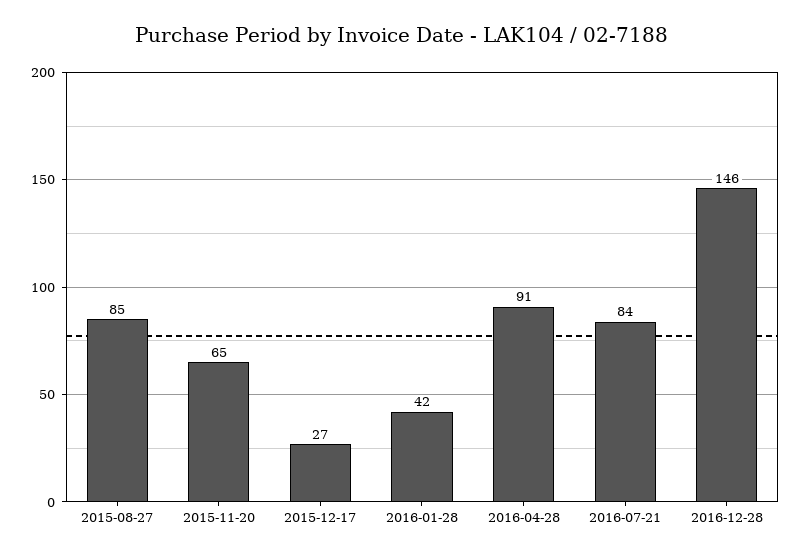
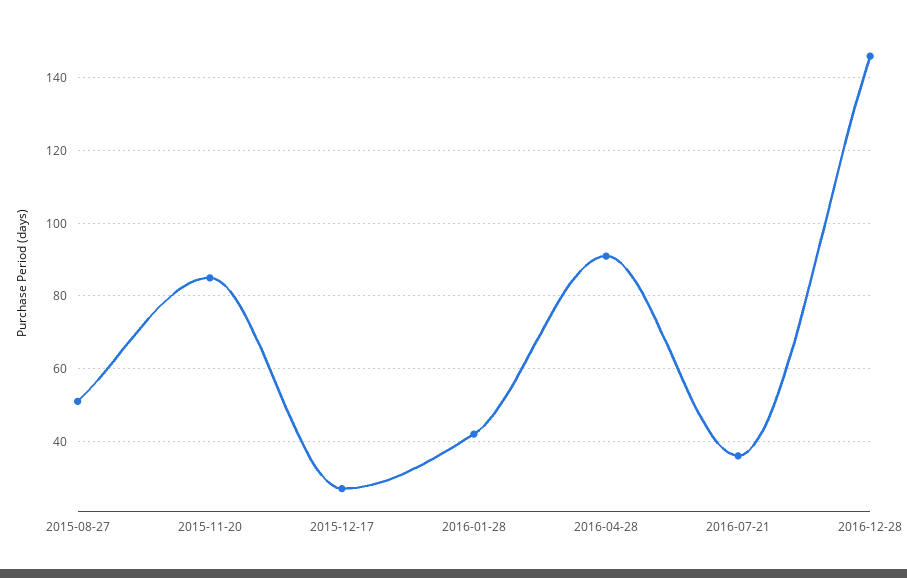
  {
-   "2015-08-27": 85,
+   "2015-08-27": 50,
-   "2015-11-20": 65,
+   "2015-11-20": 85,
    "2015-12-17": 27,
    "2016-01-28": 42,
    "2016-04-28": 91,
-   "2016-07-21": 84,
+   "2016-07-21": 35,
    "2016-12-28": 146
  }

